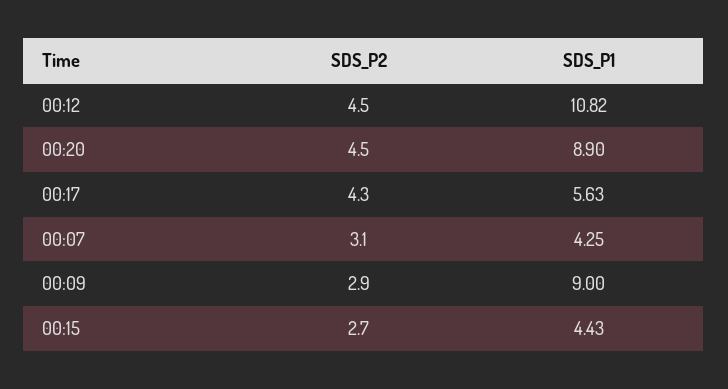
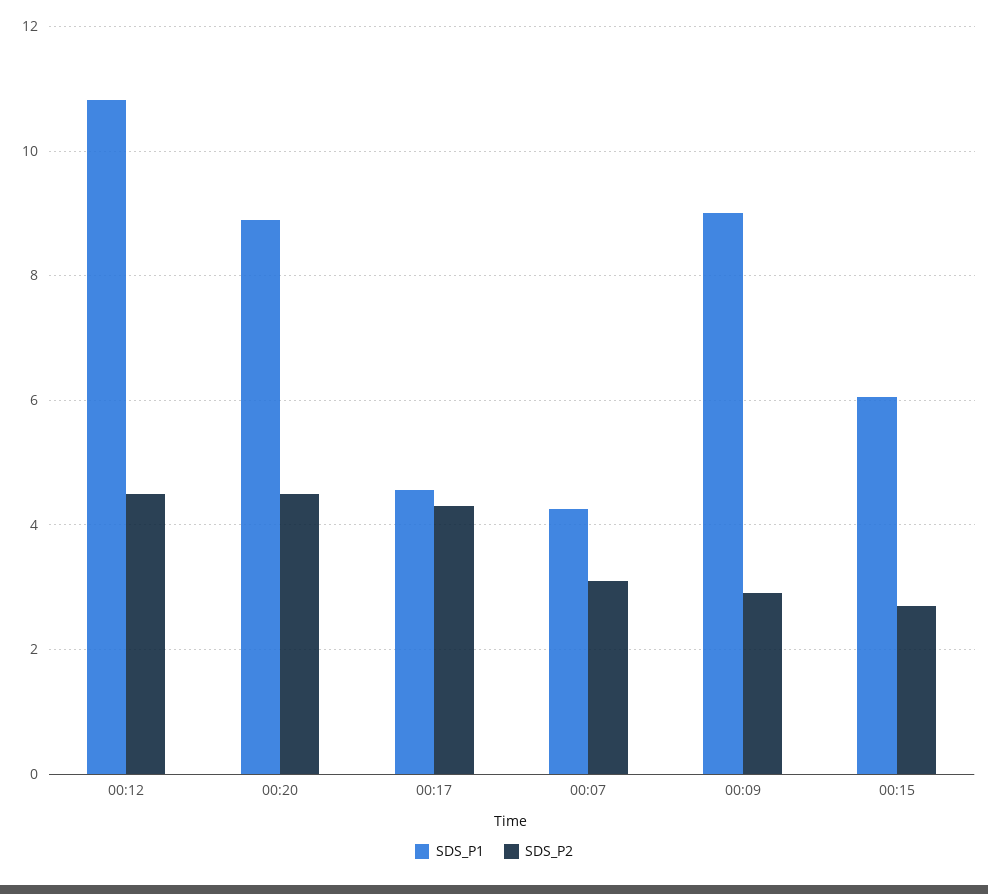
  {
    "SDS_P2": {
      "00:12": 4.5,
      "00:20": 4.5,
      "00:17": 4.3,
      "00:07": 3.1,
      "00:09": 2.9,
      "00:15": 2.7
    },
    "SDS_P1": {
      "00:12": 10.82,
      "00:20": 8.9,
-     "00:17": 5.63,
+     "00:17": 4.6,
      "00:07": 4.25,
      "00:09": 9,
-     "00:15": 4.43
+     "00:15": 6
    }
  }

